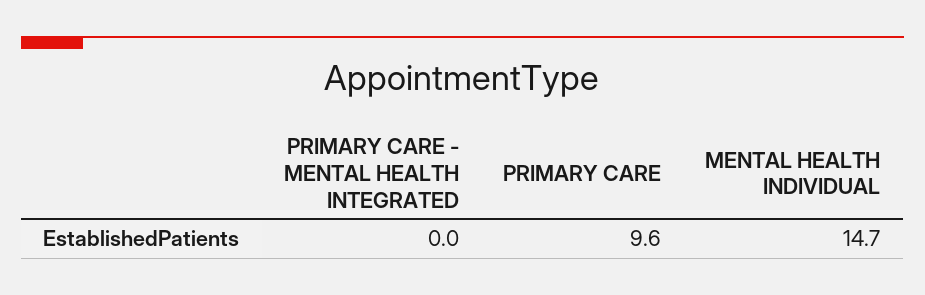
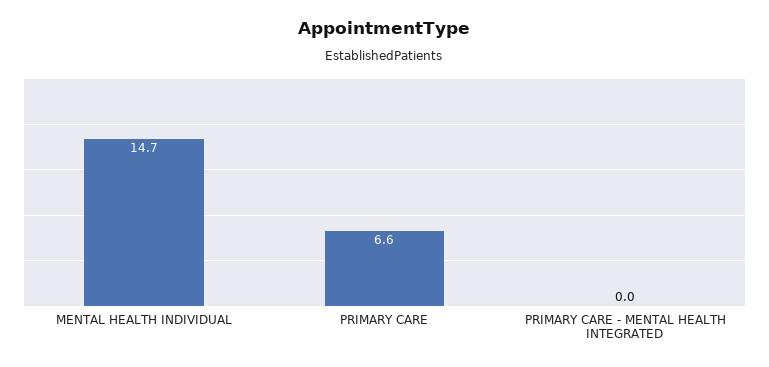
  {
    "PRIMARY CARE - MENTAL HEALTH INTEGRATED": 0,
-   "PRIMARY CARE": 9.6,
+   "PRIMARY CARE": 6.6,
    "MENTAL HEALTH INDIVIDUAL": 14.7
  }

